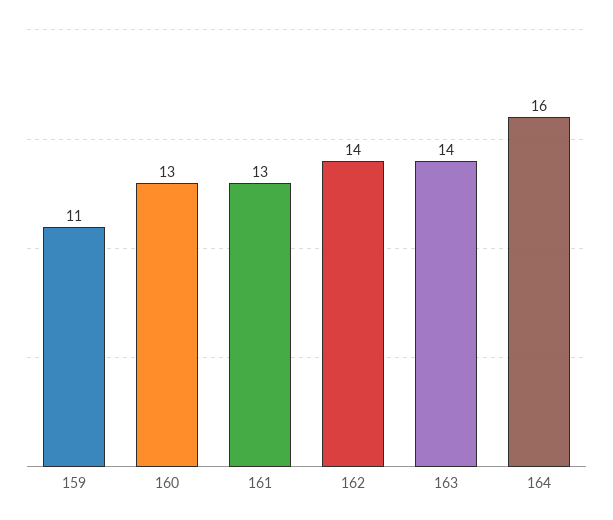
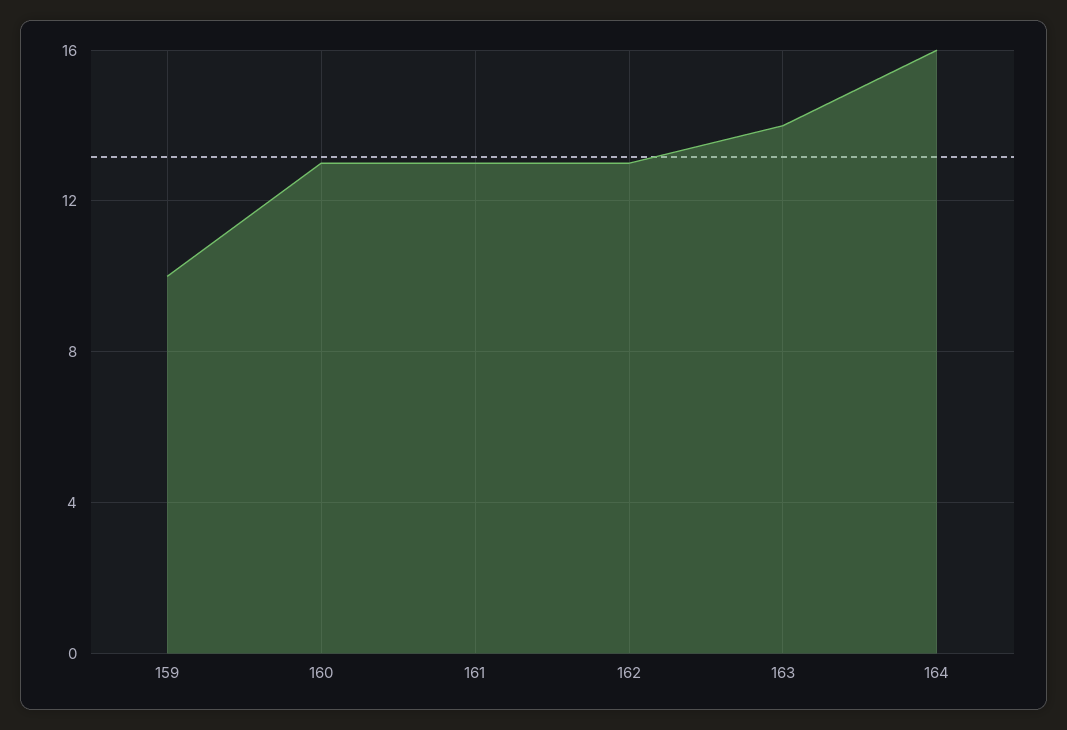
  {
-   "159": 11,
+   "159": 10,
    "160": 13,
    "161": 13,
-   "162": 14,
+   "162": 13,
    "163": 14,
    "164": 16
  }

